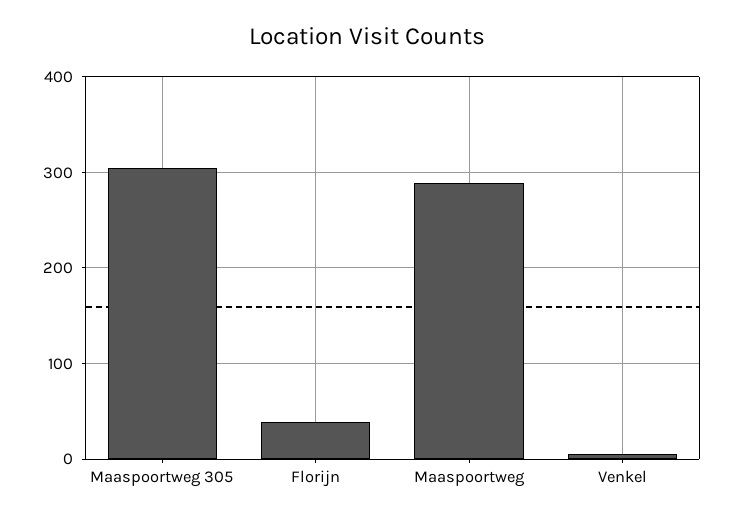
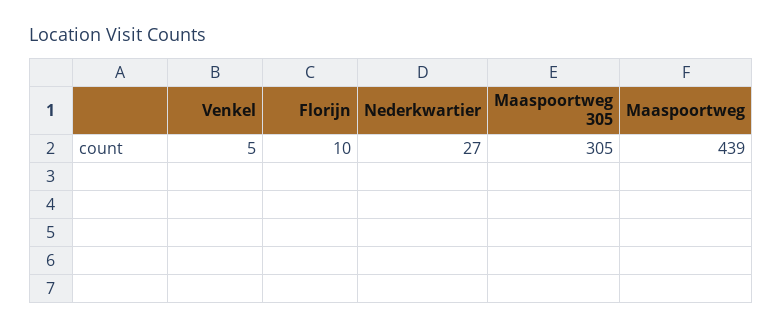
  {
    "Maaspoortweg 305": 305,
-   "Florijn": 40,
+   "Florijn": 10,
-   "Maaspoortweg": 290,
+   "Maaspoortweg": 439,
-   "Venkel": 5
+   "Venkel": 5,
+   "Nederkwartier": 27
  }

